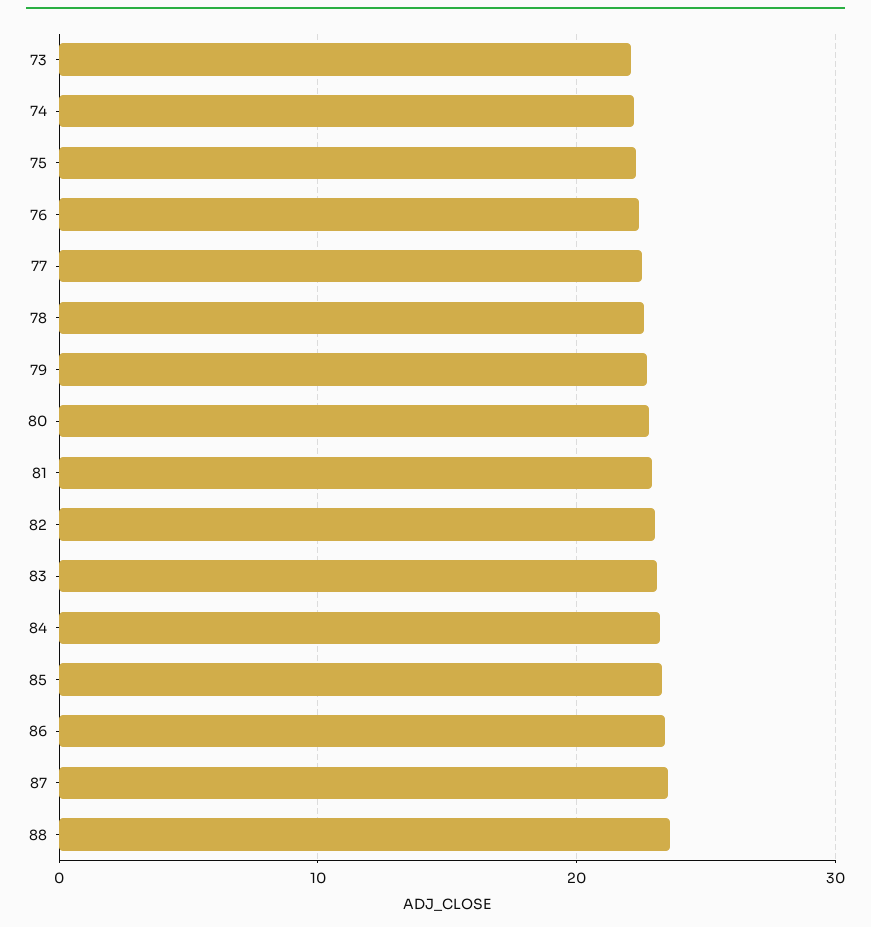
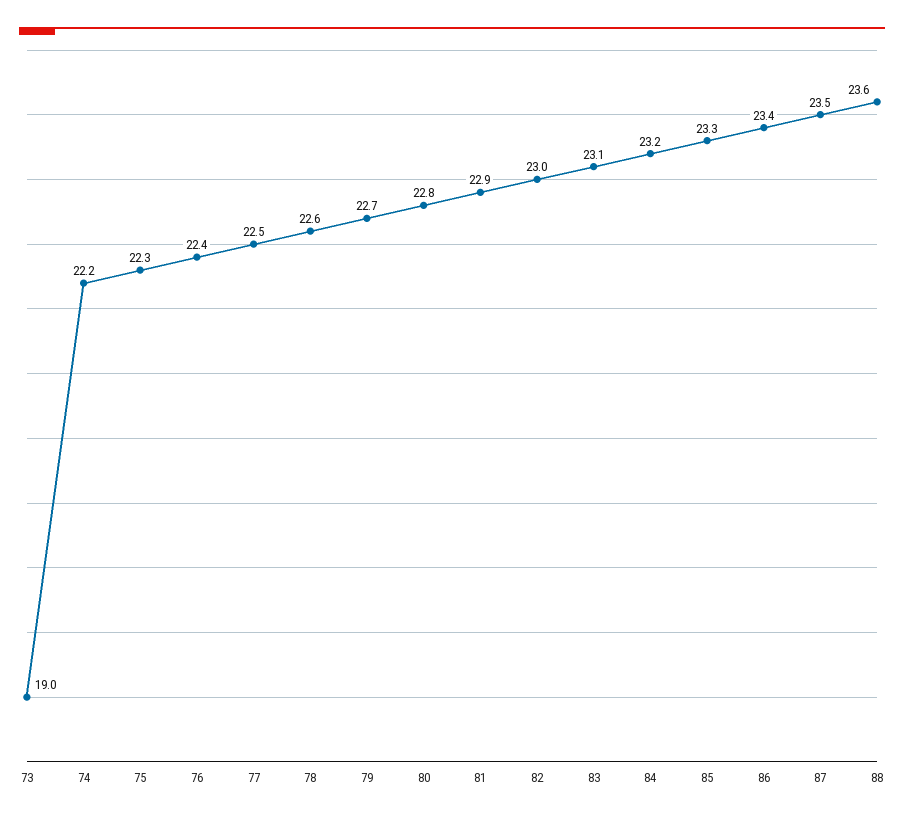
  {
-   "73": 22,
+   "73": 19,
    "74": 22.2,
    "75": 22.3,
    "76": 22.4,
    "77": 22.5,
    "78": 22.6,
    "79": 22.7,
    "80": 22.8,
    "81": 22.9,
    "82": 23,
    "83": 23.1,
    "84": 23.2,
    "85": 23.3,
    "86": 23.4,
    "87": 23.5,
    "88": 23.6
  }

